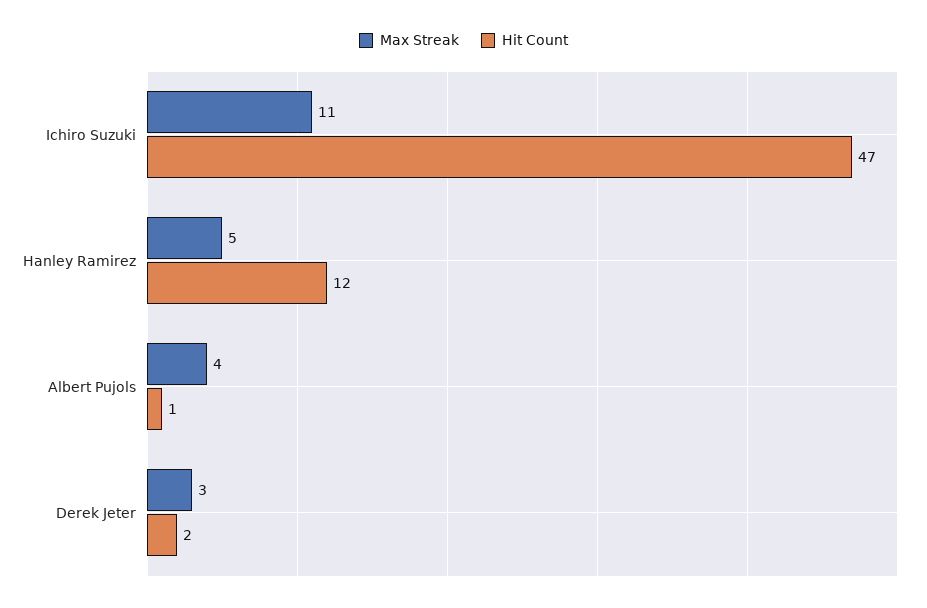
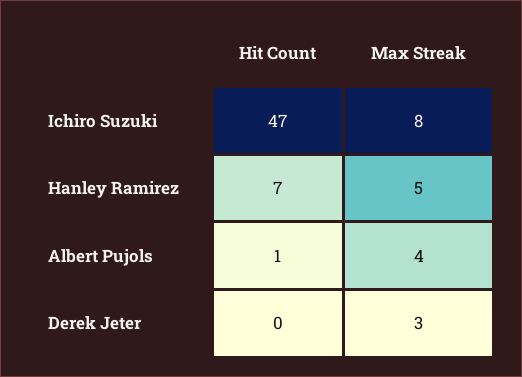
  {
    "Max Streak": {
-     "Ichiro Suzuki": 11,
+     "Ichiro Suzuki": 8,
      "Hanley Ramirez": 5,
      "Albert Pujols": 4,
      "Derek Jeter": 3
    },
    "Hit Count": {
      "Ichiro Suzuki": 47,
-     "Hanley Ramirez": 12,
+     "Hanley Ramirez": 7,
      "Albert Pujols": 1,
-     "Derek Jeter": 2
+     "Derek Jeter": 0
    }
  }

